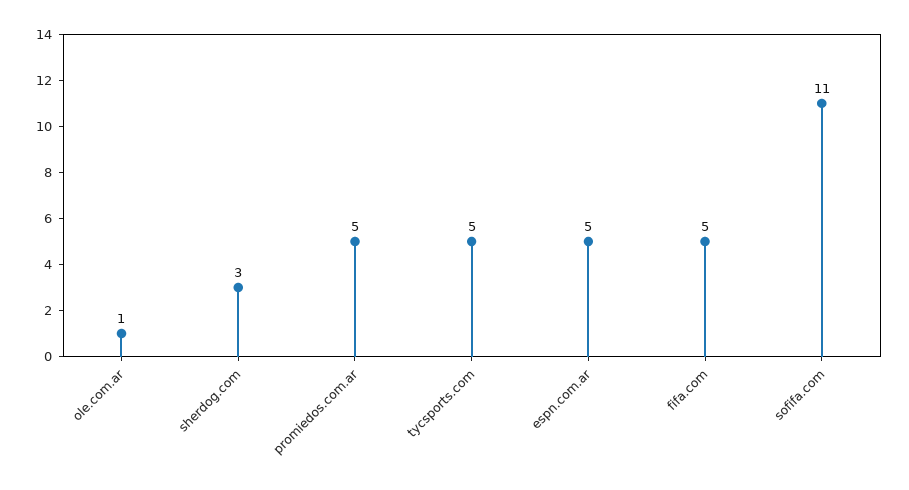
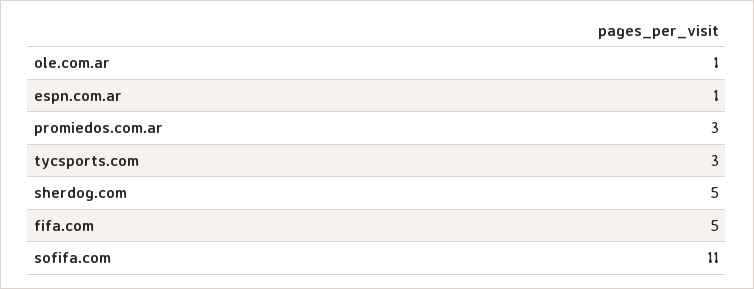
  {
    "ole.com.ar": 1,
-   "sherdog.com": 3,
+   "sherdog.com": 5,
-   "promiedos.com.ar": 5,
+   "promiedos.com.ar": 3,
-   "tycsports.com": 5,
+   "tycsports.com": 3,
-   "espn.com.ar": 5,
+   "espn.com.ar": 1,
    "fifa.com": 5,
    "sofifa.com": 11
  }

